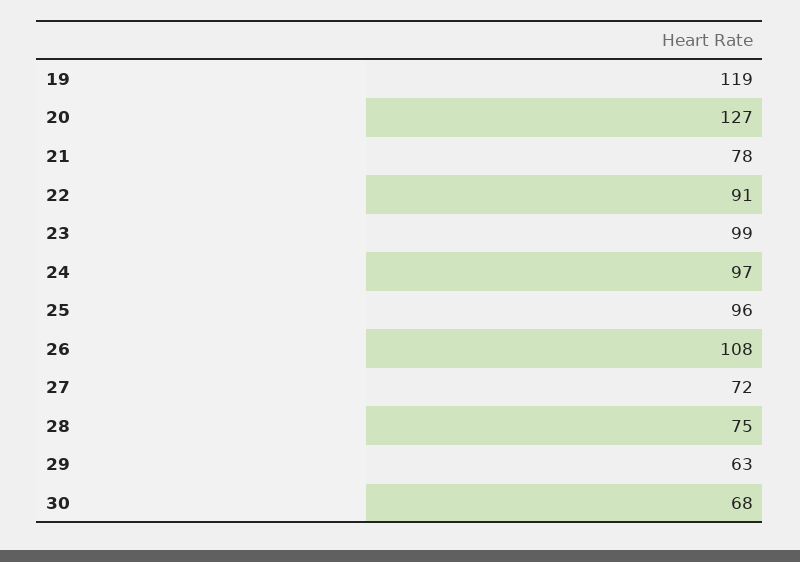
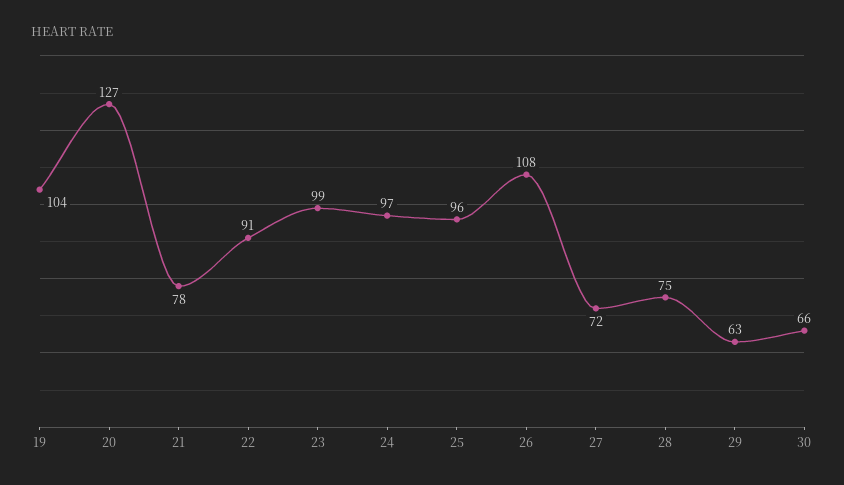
  {
-   "19": 119,
+   "19": 104,
    "20": 127,
    "21": 78,
    "22": 91,
    "23": 99,
    "24": 97,
    "25": 96,
    "26": 108,
    "27": 72,
    "28": 75,
    "29": 63,
-   "30": 68
+   "30": 66
  }

